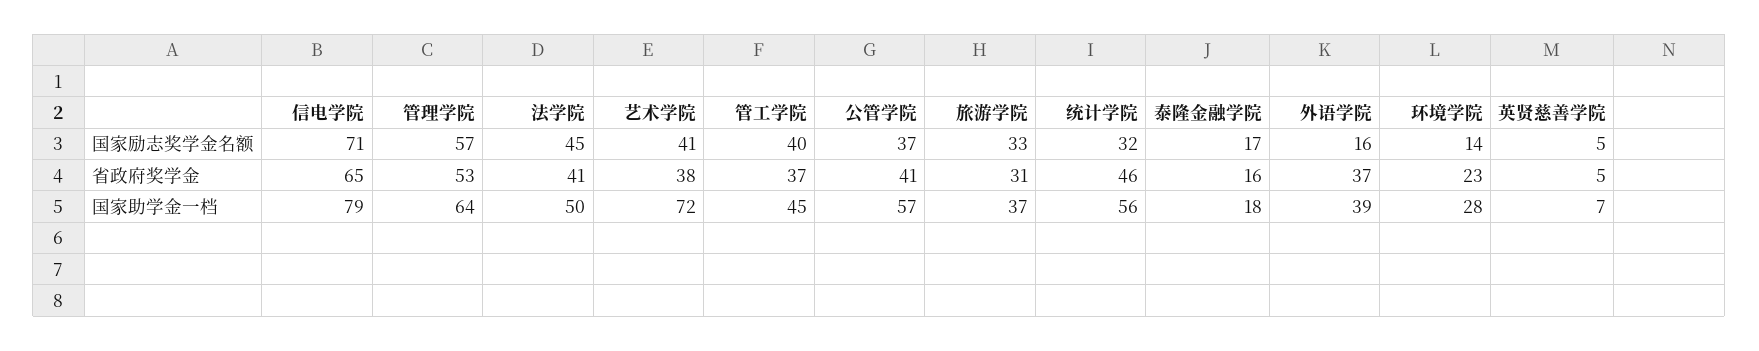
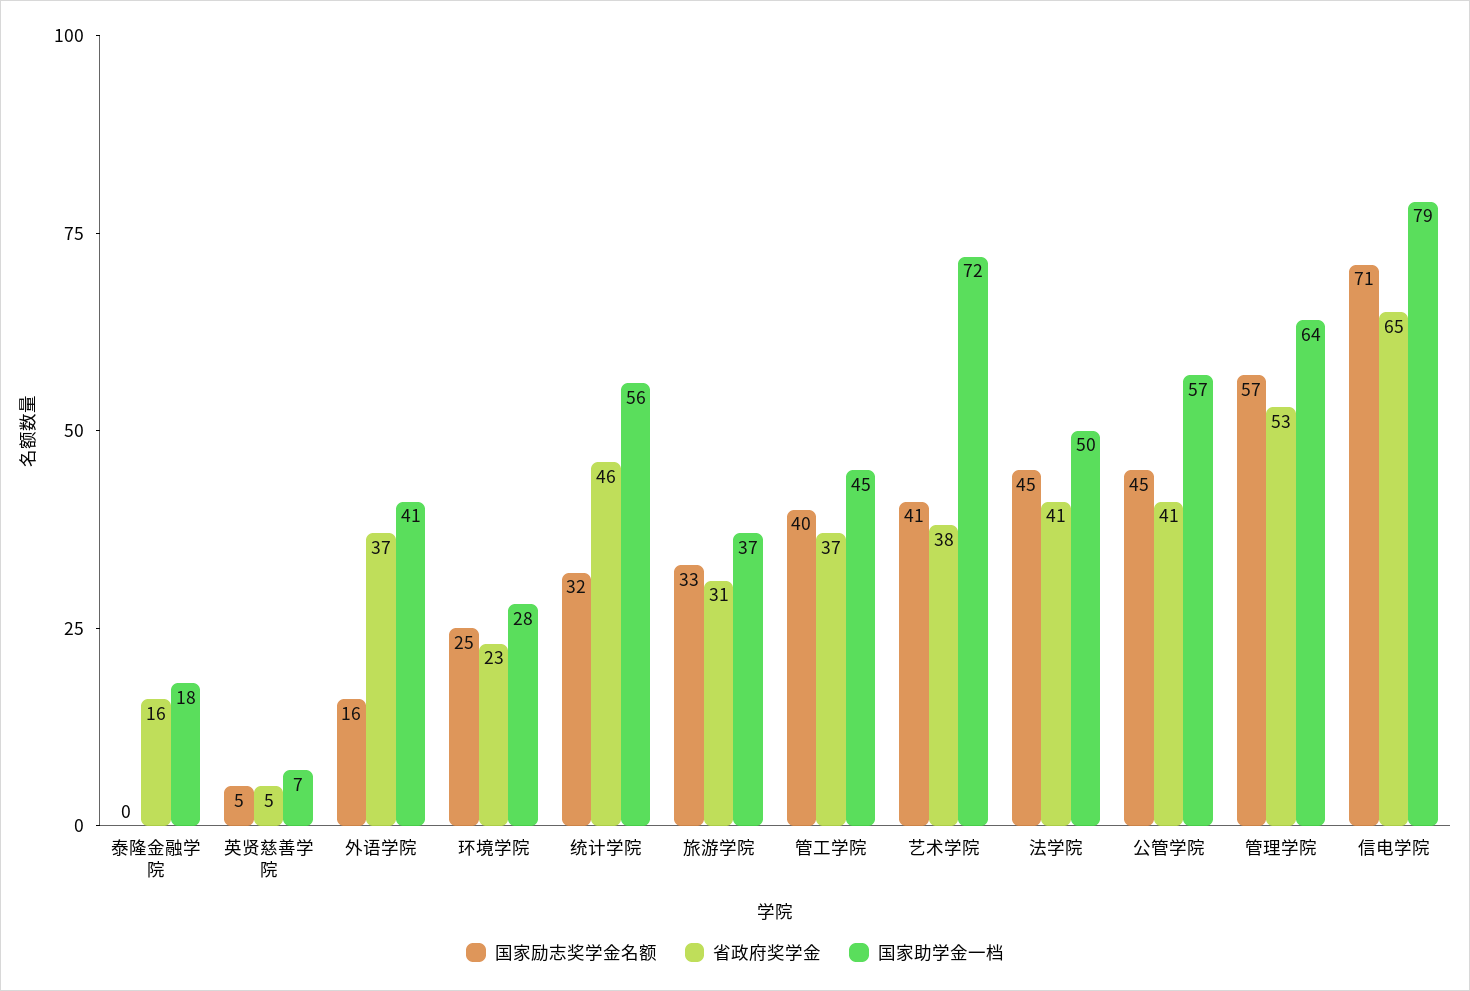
  {
    "国家励志奖学金名额": {
      "信电学院": 71,
      "管理学院": 57,
      "法学院": 45,
      "艺术学院": 41,
      "管工学院": 40,
-     "公管学院": 37,
+     "公管学院": 45,
      "旅游学院": 33,
      "统计学院": 32,
-     "泰隆金融学院": 17,
+     "泰隆金融学院": 0,
      "外语学院": 16,
-     "环境学院": 14,
+     "环境学院": 25,
      "英贤慈善学院": 5
    },
    "省政府奖学金": {
      "信电学院": 65,
      "管理学院": 53,
      "法学院": 41,
      "艺术学院": 38,
      "管工学院": 37,
      "公管学院": 41,
      "旅游学院": 31,
      "统计学院": 46,
      "泰隆金融学院": 16,
      "外语学院": 37,
      "环境学院": 23,
      "英贤慈善学院": 5
    },
    "国家助学金一档": {
      "信电学院": 79,
      "管理学院": 64,
      "法学院": 50,
      "艺术学院": 72,
      "管工学院": 45,
      "公管学院": 57,
      "旅游学院": 37,
      "统计学院": 56,
      "泰隆金融学院": 18,
-     "外语学院": 39,
+     "外语学院": 41,
      "环境学院": 28,
      "英贤慈善学院": 7
    }
  }

